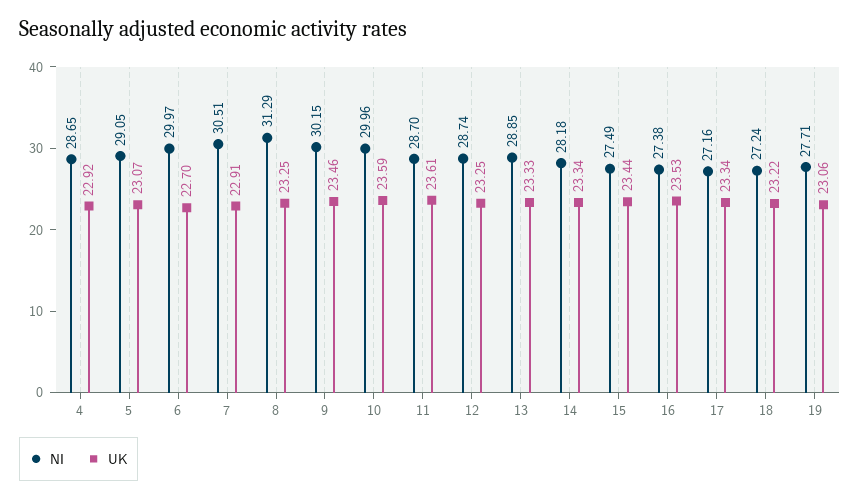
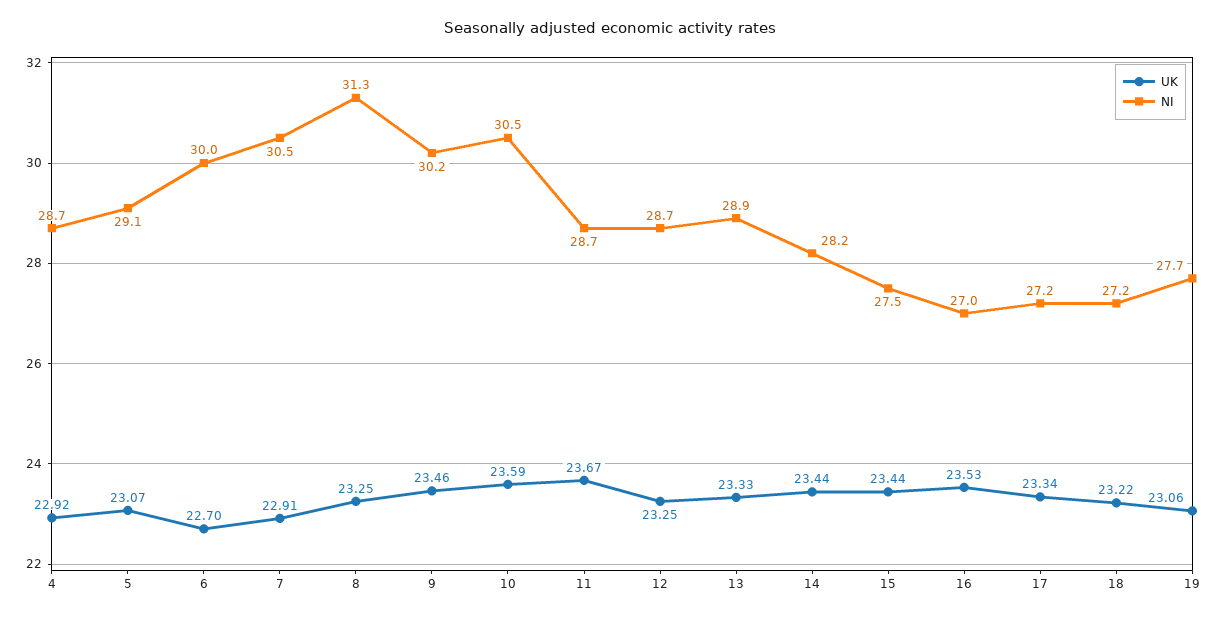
  {
    "NI": {
      "4": 28.65,
      "5": 29.05,
      "6": 29.97,
      "7": 30.51,
      "8": 31.29,
      "9": 30.15,
-     "10": 29.96,
+     "10": 30.5,
      "11": 28.7,
      "12": 28.74,
      "13": 28.85,
      "14": 28.18,
      "15": 27.49,
-     "16": 27.38,
+     "16": 27,
      "17": 27.16,
      "18": 27.24,
      "19": 27.71
    },
    "UK": {
      "4": 22.92,
      "5": 23.07,
      "6": 22.7,
      "7": 22.91,
      "8": 23.25,
      "9": 23.46,
      "10": 23.59,
-     "11": 23.61,
+     "11": 23.67,
      "12": 23.25,
      "13": 23.33,
-     "14": 23.34,
+     "14": 23.44,
      "15": 23.44,
      "16": 23.53,
      "17": 23.34,
      "18": 23.22,
      "19": 23.06
    }
  }

